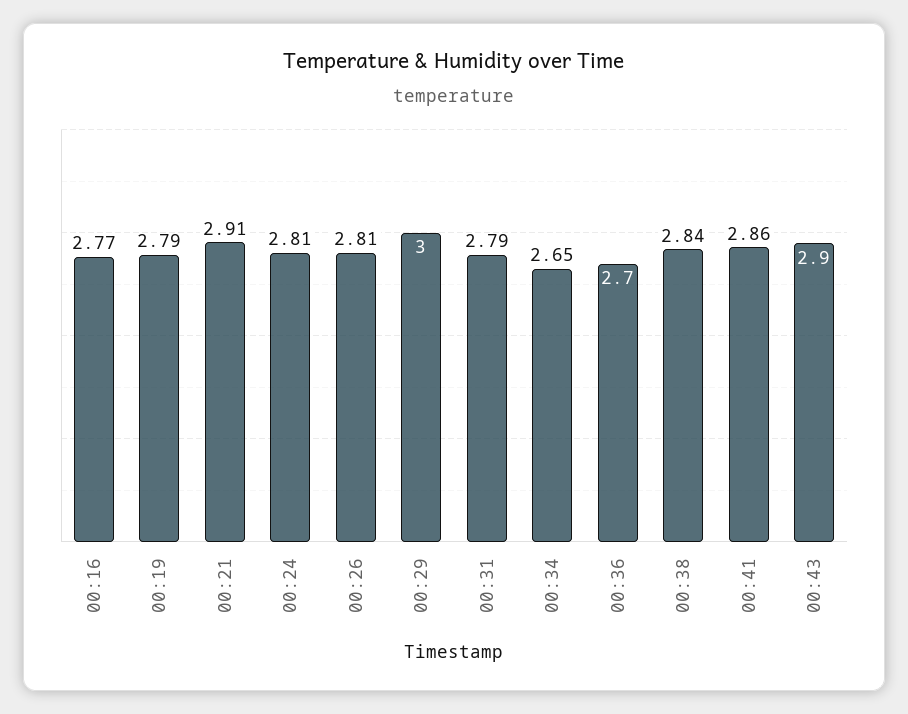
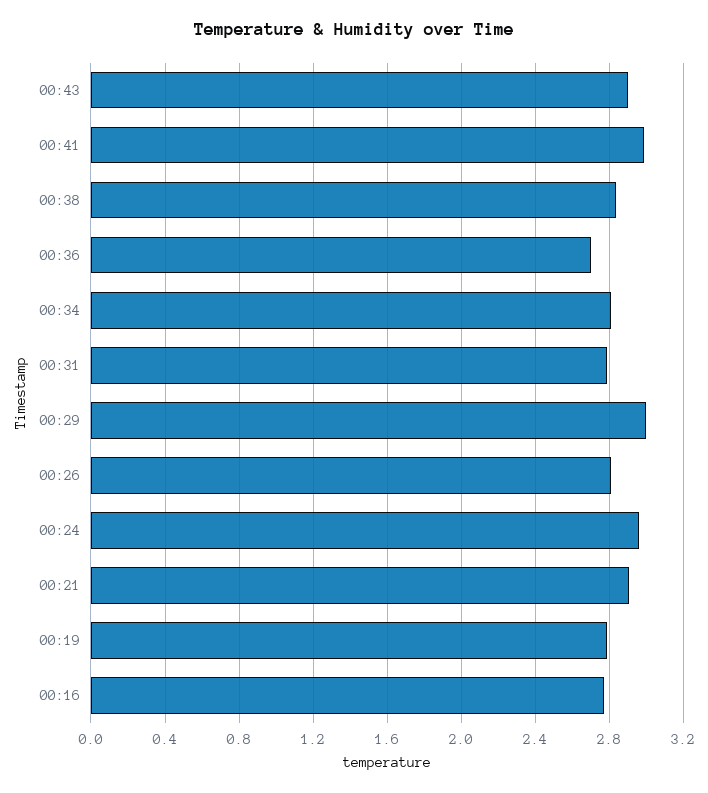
  {
    "00:16": 2.77,
    "00:19": 2.79,
    "00:21": 2.91,
-   "00:24": 2.81,
+   "00:24": 2.95,
    "00:26": 2.81,
    "00:29": 3,
    "00:31": 2.79,
-   "00:34": 2.65,
+   "00:34": 2.8,
    "00:36": 2.7,
    "00:38": 2.84,
-   "00:41": 2.86,
+   "00:41": 3,
    "00:43": 2.9
  }

